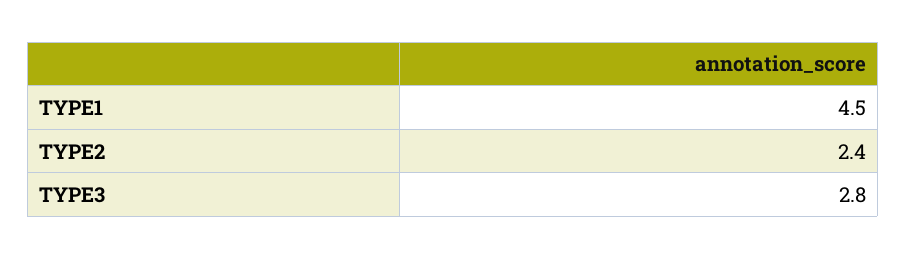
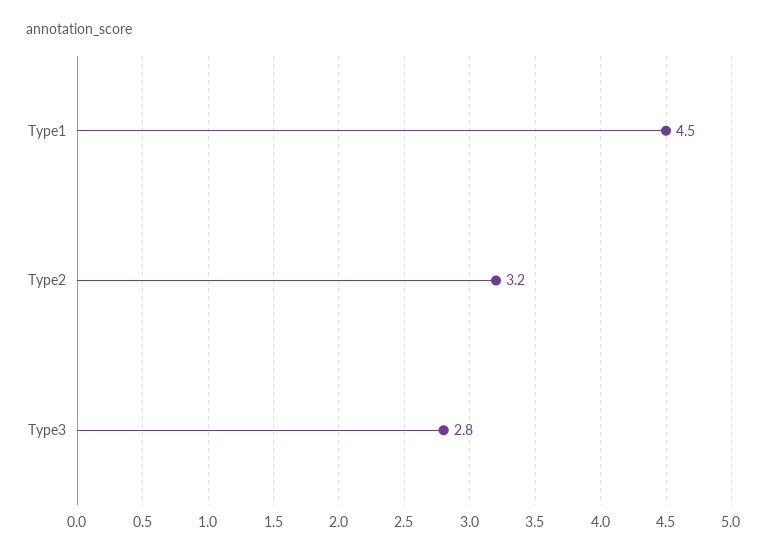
  {
    "TYPE1": 4.5,
-   "TYPE2": 2.4,
+   "TYPE2": 3.2,
    "TYPE3": 2.8
  }

